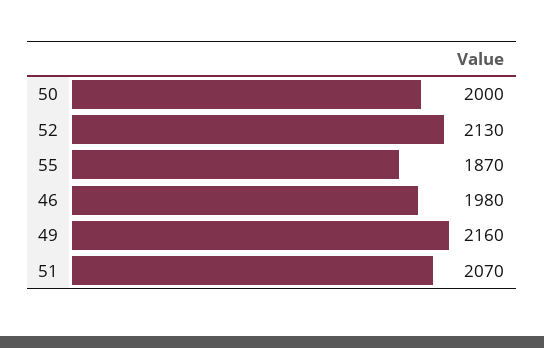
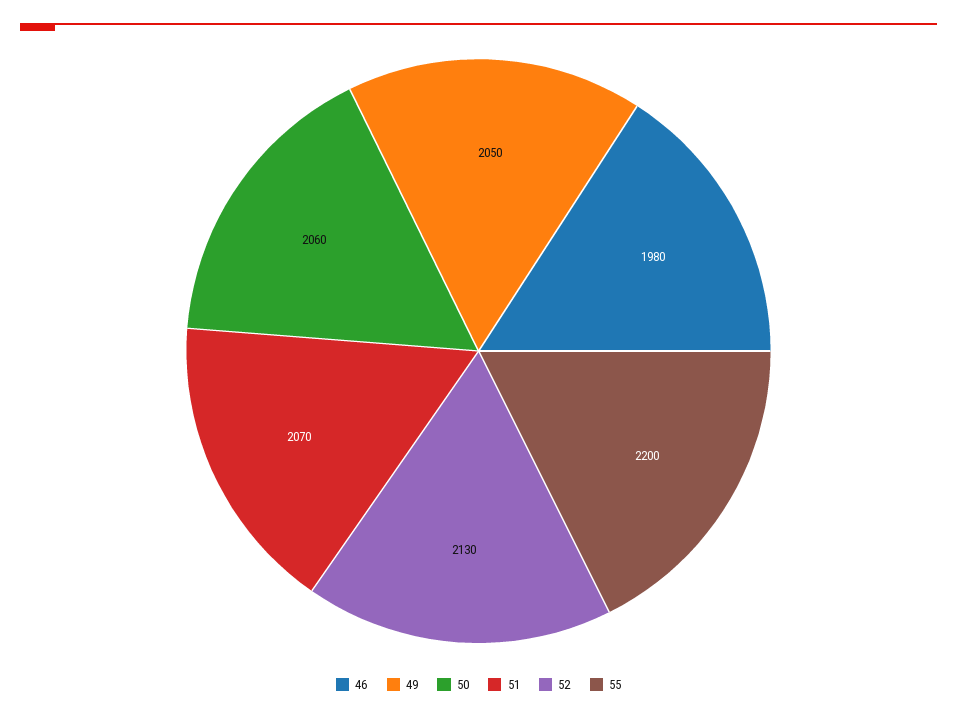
  {
-   "50": 2000,
+   "50": 2060,
    "52": 2130,
-   "55": 1870,
+   "55": 2200,
    "46": 1980,
-   "49": 2160,
+   "49": 2050,
    "51": 2070
  }

